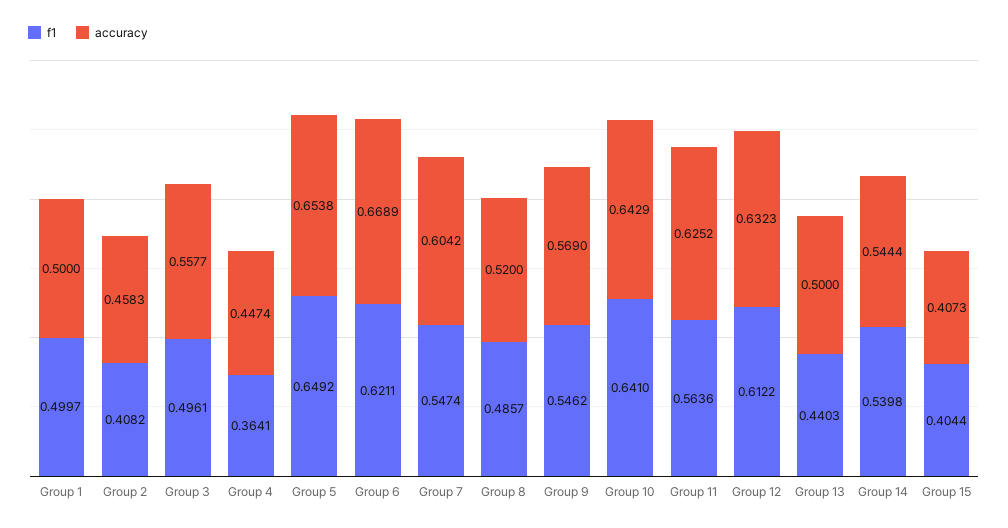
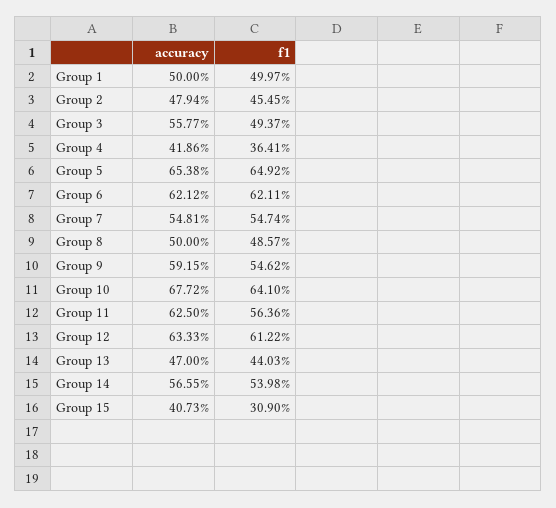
  {
    "f1": {
      "Group 1": 0.4997,
-     "Group 2": 0.4082,
+     "Group 2": 0.4545,
-     "Group 3": 0.4961,
+     "Group 3": 0.4937,
      "Group 4": 0.3641,
      "Group 5": 0.6492,
      "Group 6": 0.6211,
      "Group 7": 0.5474,
      "Group 8": 0.4857,
      "Group 9": 0.5462,
      "Group 10": 0.641,
      "Group 11": 0.5636,
      "Group 12": 0.6122,
      "Group 13": 0.4403,
      "Group 14": 0.5398,
-     "Group 15": 0.4044
+     "Group 15": 0.309
    },
    "accuracy": {
      "Group 1": 0.5,
-     "Group 2": 0.4583,
+     "Group 2": 0.4794,
      "Group 3": 0.5577,
-     "Group 4": 0.4474,
+     "Group 4": 0.4186,
      "Group 5": 0.6538,
-     "Group 6": 0.6689,
+     "Group 6": 0.6212,
-     "Group 7": 0.6042,
+     "Group 7": 0.5481,
-     "Group 8": 0.52,
+     "Group 8": 0.5,
-     "Group 9": 0.569,
+     "Group 9": 0.5915,
-     "Group 10": 0.6429,
+     "Group 10": 0.6772,
-     "Group 11": 0.6252,
+     "Group 11": 0.625,
-     "Group 12": 0.6323,
+     "Group 12": 0.6333,
-     "Group 13": 0.5,
+     "Group 13": 0.47,
-     "Group 14": 0.5444,
+     "Group 14": 0.5655,
      "Group 15": 0.4073
    }
  }

